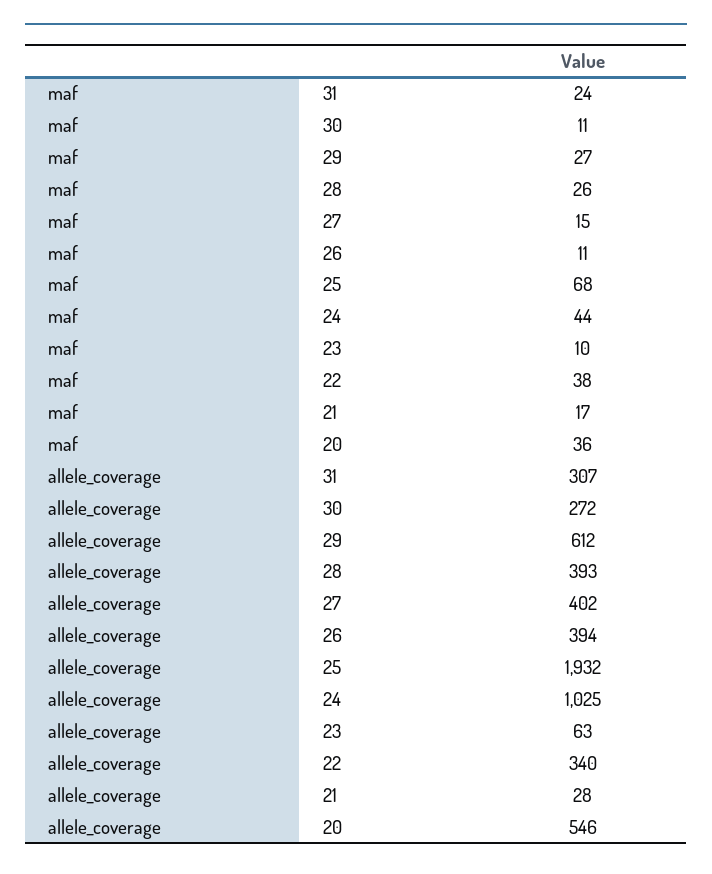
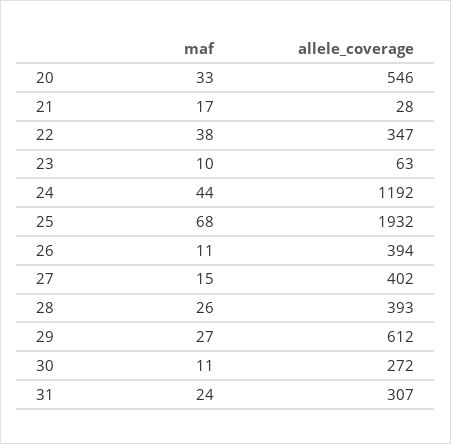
  {
    "maf": {
      "31": 24,
      "30": 11,
      "29": 27,
      "28": 26,
      "27": 15,
      "26": 11,
      "25": 68,
      "24": 44,
      "23": 10,
      "22": 38,
      "21": 17,
-     "20": 36
+     "20": 33
    },
    "allele_coverage": {
      "31": 307,
      "30": 272,
      "29": 612,
      "28": 393,
      "27": 402,
      "26": 394,
      "25": 1932,
-     "24": 1025,
+     "24": 1192,
      "23": 63,
-     "22": 340,
+     "22": 347,
      "21": 28,
      "20": 546
    }
  }

